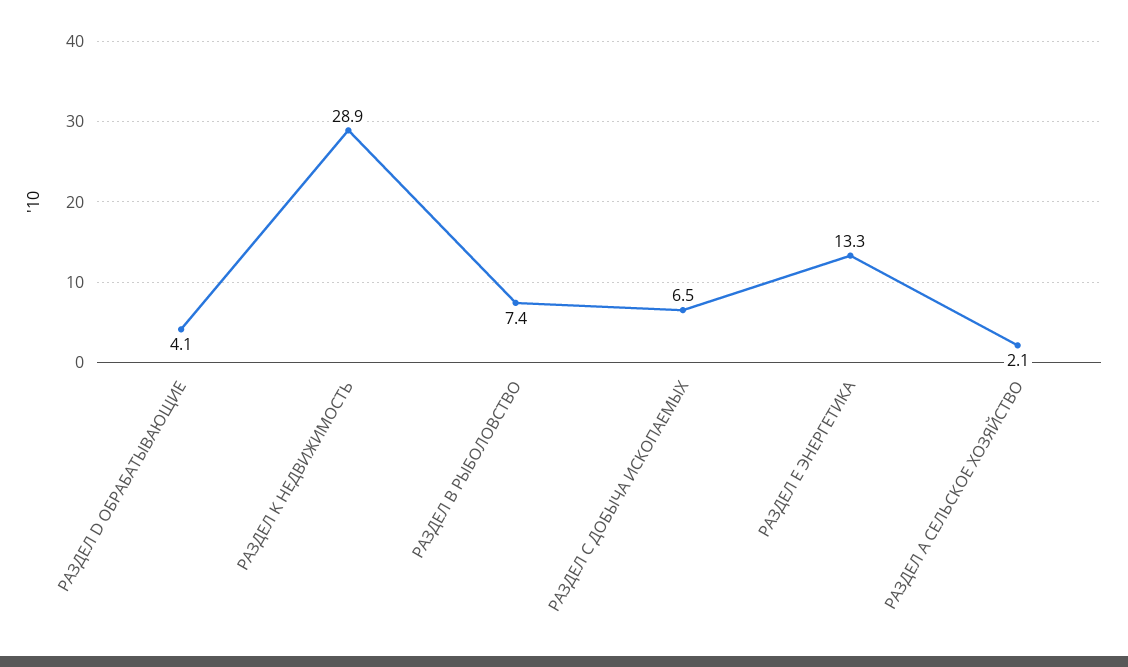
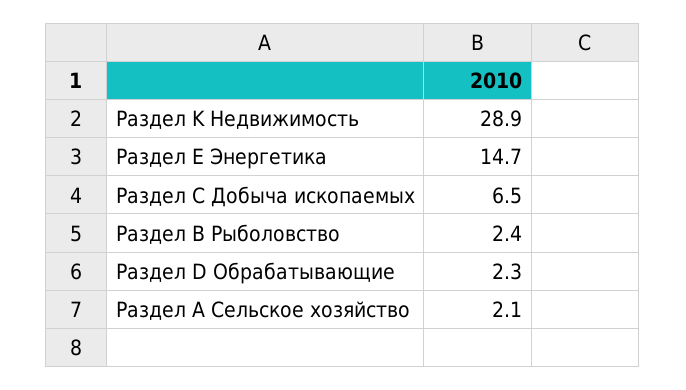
  {
-   "РАЗДЕЛ D ОБРАБАТЫВАЮЩИЕ": 4.1,
+   "РАЗДЕЛ D ОБРАБАТЫВАЮЩИЕ": 2.3,
    "РАЗДЕЛ K НЕДВИЖИМОСТЬ": 28.9,
-   "РАЗДЕЛ В РЫБОЛОВСТВО": 7.4,
+   "РАЗДЕЛ В РЫБОЛОВСТВО": 2.4,
    "РАЗДЕЛ С ДОБЫЧА ИСКОПАЕМЫХ": 6.5,
-   "РАЗДЕЛ Е ЭНЕРГЕТИКА": 13.3,
+   "РАЗДЕЛ Е ЭНЕРГЕТИКА": 14.7,
    "РАЗДЕЛ А СЕЛЬСКОЕ ХОЗЯЙСТВО": 2.1
  }

